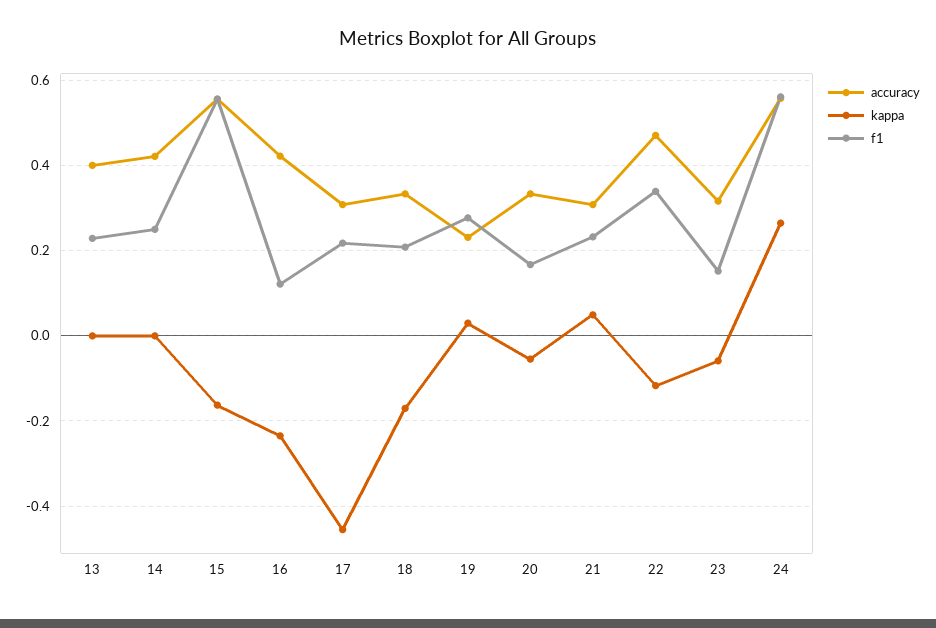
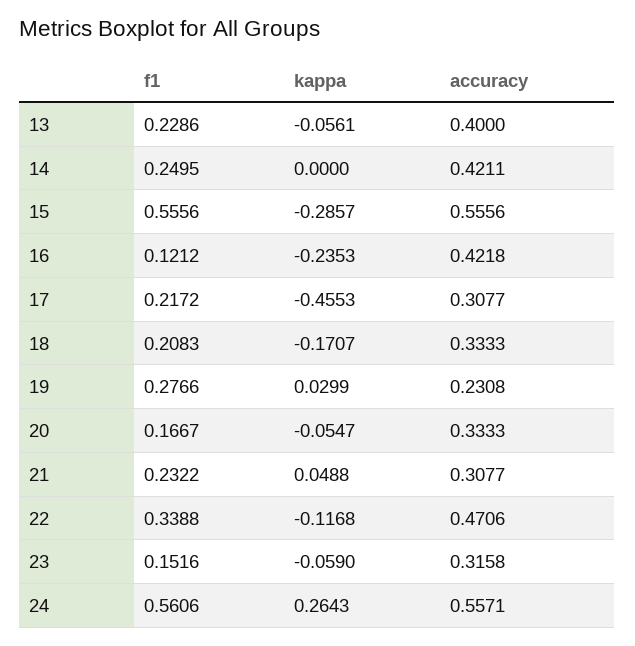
  {
    "accuracy": {
      "13": 0.4,
      "14": 0.4211,
      "15": 0.5556,
      "16": 0.4218,
      "17": 0.3077,
      "18": 0.3333,
      "19": 0.2308,
      "20": 0.3333,
      "21": 0.3077,
      "22": 0.4706,
      "23": 0.3158,
      "24": 0.5571
    },
    "kappa": {
-     "13": 0,
+     "13": -0.0561,
      "14": 0,
-     "15": -0.16,
+     "15": -0.2857,
      "16": -0.2353,
      "17": -0.4553,
      "18": -0.1707,
      "19": 0.0299,
      "20": -0.0547,
      "21": 0.0488,
      "22": -0.1168,
      "23": -0.059,
      "24": 0.2643
    },
    "f1": {
      "13": 0.2286,
      "14": 0.2495,
      "15": 0.5556,
      "16": 0.1212,
      "17": 0.2172,
      "18": 0.2083,
      "19": 0.2766,
      "20": 0.1667,
      "21": 0.2322,
      "22": 0.3388,
      "23": 0.1516,
      "24": 0.5606
    }
  }

